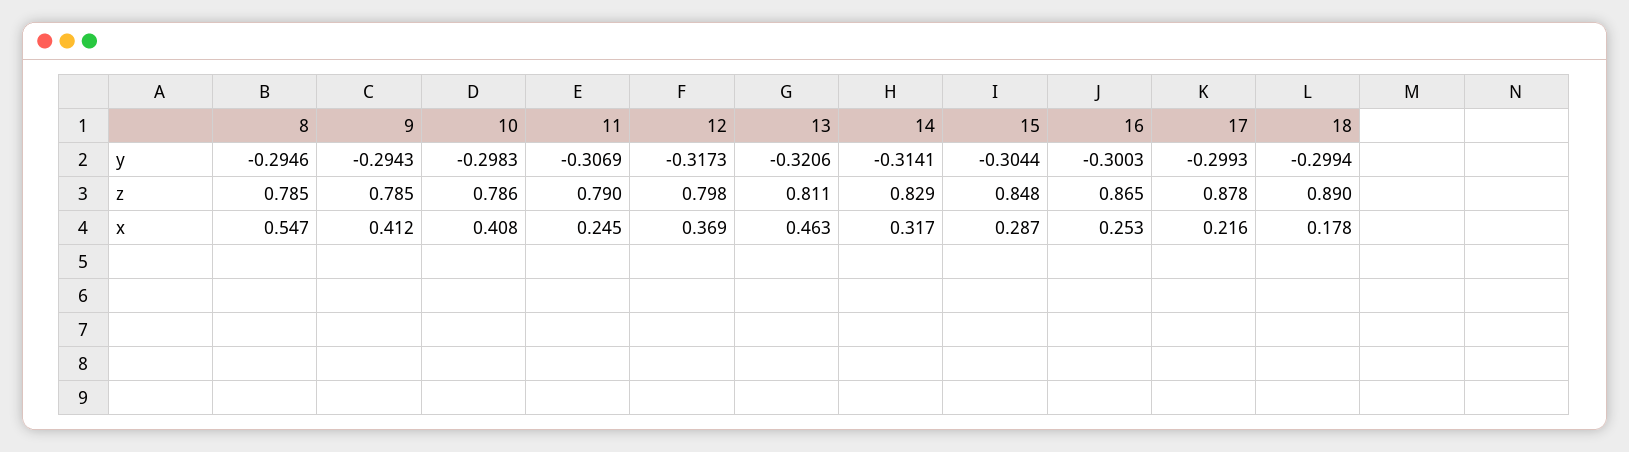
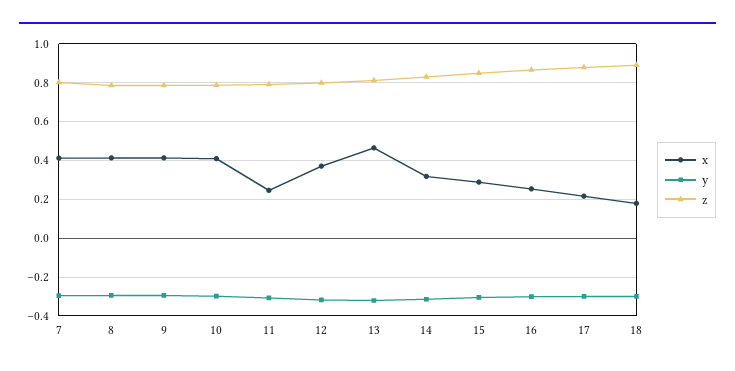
  {
    "y": {
      "8": -0.2946,
      "9": -0.2943,
      "10": -0.2983,
      "11": -0.3069,
      "12": -0.3173,
      "13": -0.3206,
      "14": -0.3141,
      "15": -0.3044,
      "16": -0.3003,
      "17": -0.2993,
-     "18": -0.2994
+     "18": -0.2994,
+     "7": -0.3
    },
    "z": {
      "8": 0.785,
      "9": 0.785,
      "10": 0.786,
      "11": 0.79,
      "12": 0.798,
      "13": 0.811,
      "14": 0.829,
      "15": 0.848,
      "16": 0.865,
      "17": 0.878,
-     "18": 0.89
+     "18": 0.89,
+     "7": 0.8
    },
    "x": {
-     "8": 0.547,
+     "8": 0.4,
      "9": 0.412,
      "10": 0.408,
      "11": 0.245,
      "12": 0.369,
      "13": 0.463,
      "14": 0.317,
      "15": 0.287,
      "16": 0.253,
      "17": 0.216,
-     "18": 0.178
+     "18": 0.178,
+     "7": 0.4
    }
  }

